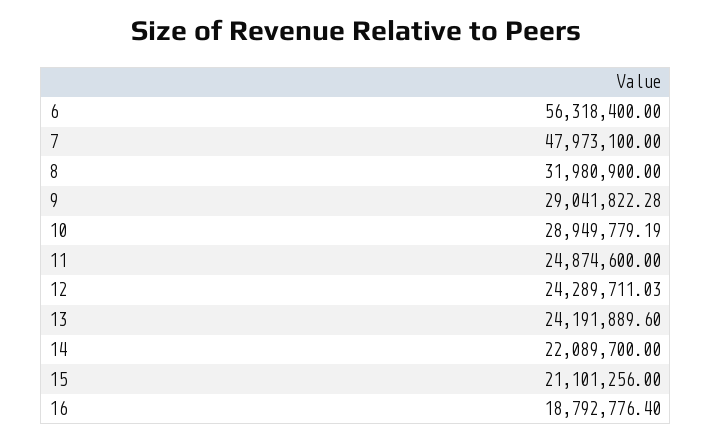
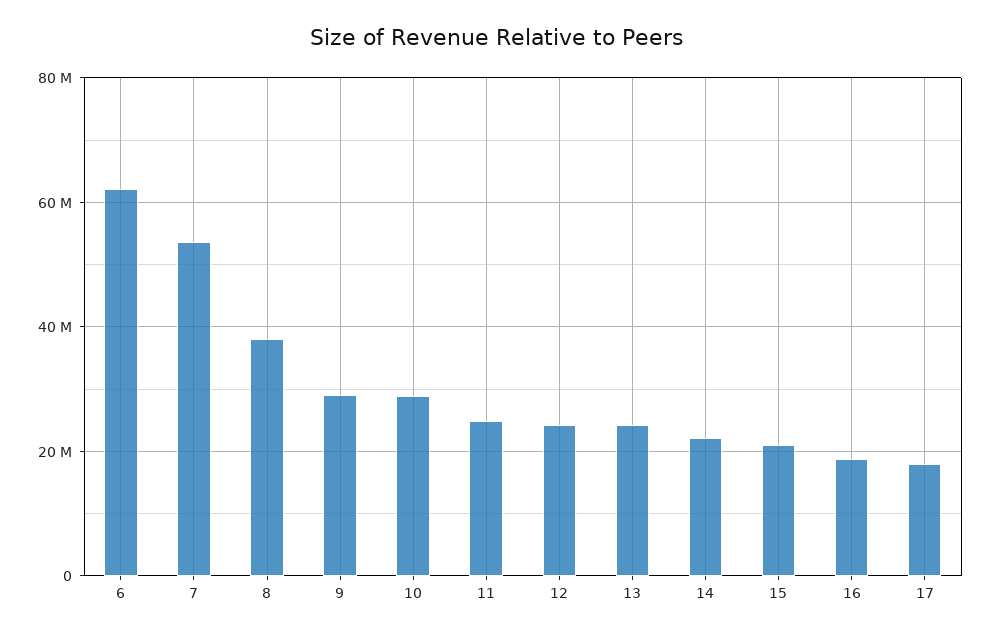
  {
-   "6": 56318400,
+   "6": 62000000,
-   "7": 47973100,
+   "7": 54000000,
-   "8": 31980900,
+   "8": 38000000,
    "9": 29041822.28,
    "10": 28949779.19,
    "11": 24874600,
    "12": 24289711.03,
    "13": 24191889.6,
    "14": 22089700,
    "15": 21101256,
-   "16": 18792776.4
+   "16": 18792776.4,
+   "17": 18000000
  }

